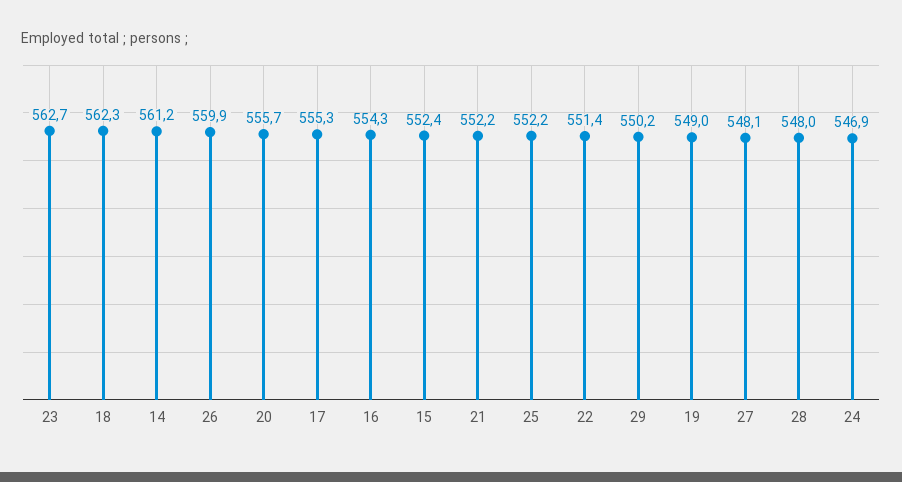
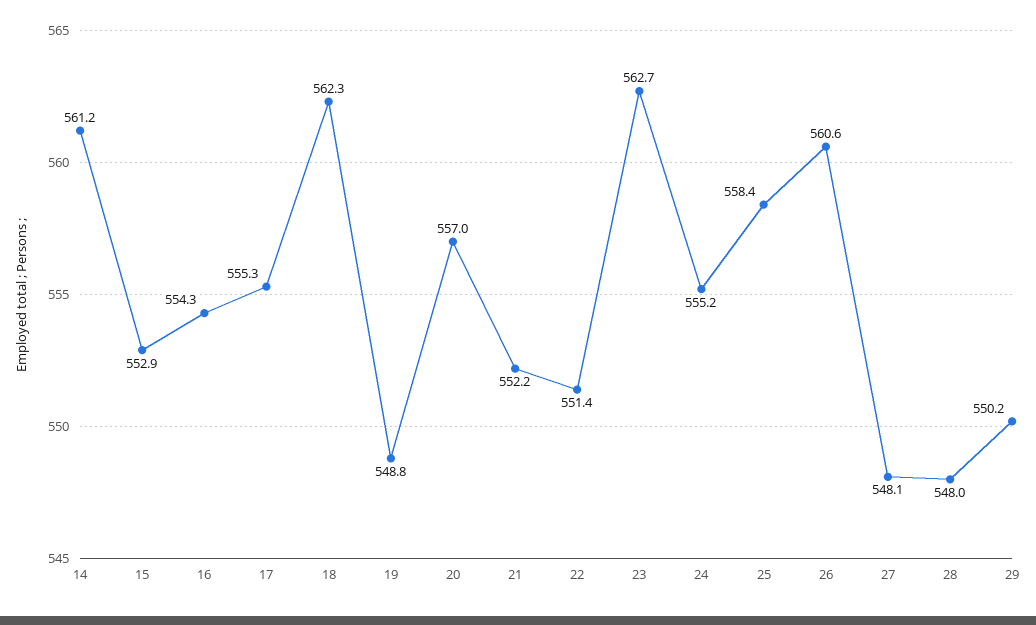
  {
    "23": 562.7,
    "18": 562.3,
    "14": 561.2,
-   "26": 559.9,
+   "26": 560.6,
-   "20": 555.7,
+   "20": 557,
    "17": 555.3,
    "16": 554.3,
-   "15": 552.4,
+   "15": 552.9,
    "21": 552.2,
-   "25": 552.2,
+   "25": 558.4,
    "22": 551.4,
    "29": 550.2,
-   "19": 549,
+   "19": 548.8,
    "27": 548.1,
    "28": 548,
-   "24": 546.9
+   "24": 555.2
  }

